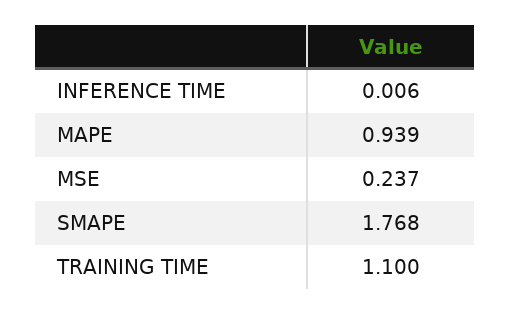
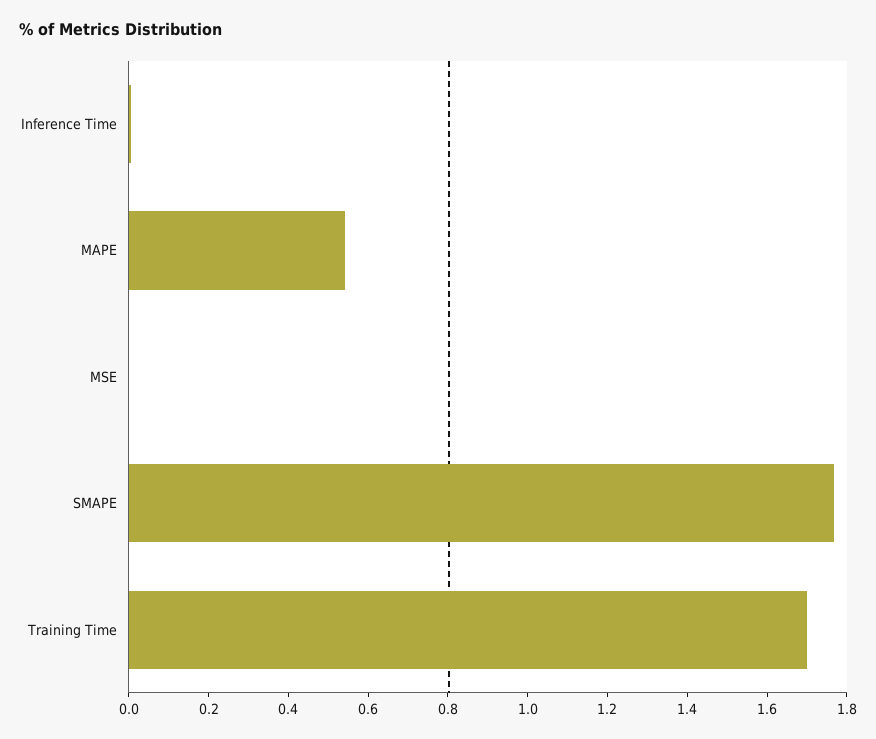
  {
    "INFERENCE TIME": 0.006,
-   "MAPE": 0.939,
+   "MAPE": 0.55,
-   "MSE": 0.237,
+   "MSE": 0,
    "SMAPE": 1.768,
-   "TRAINING TIME": 1.1
+   "TRAINING TIME": 1.7
  }

